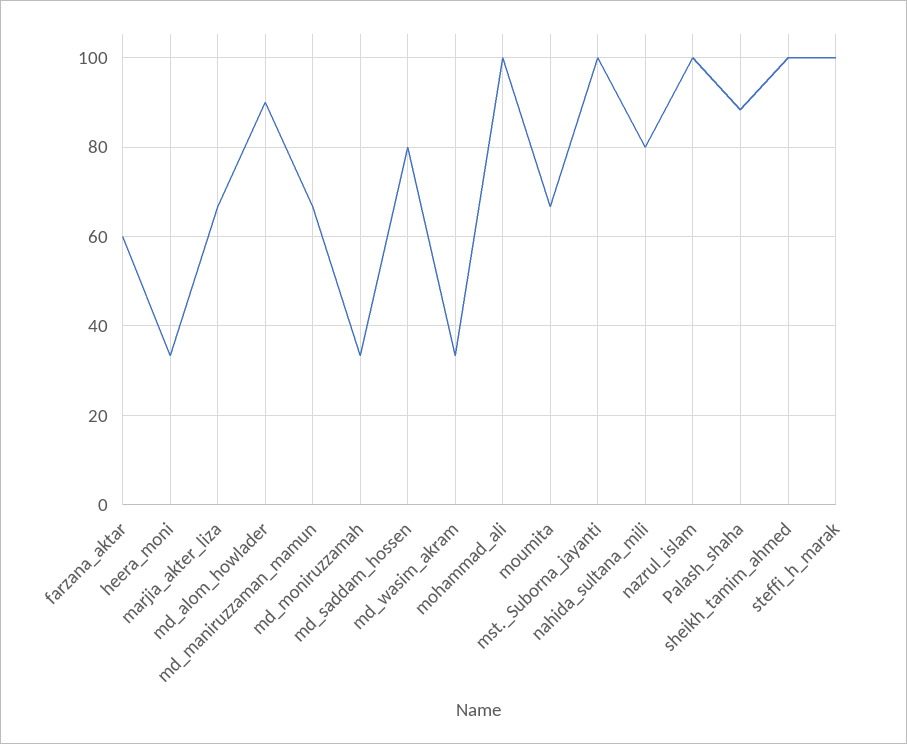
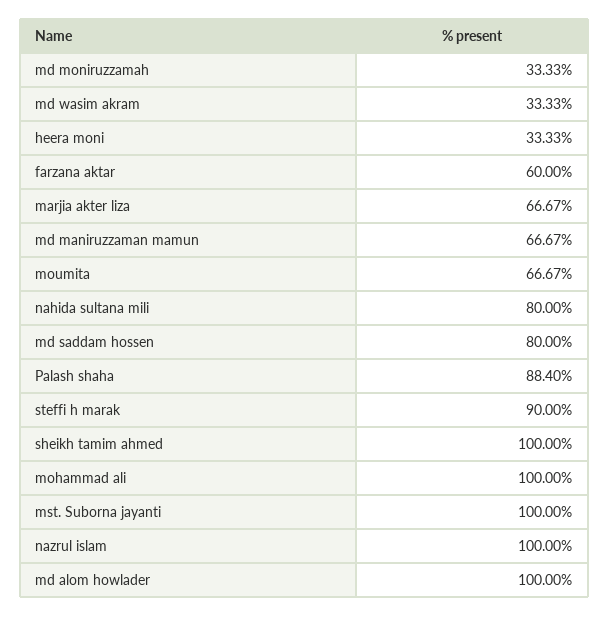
  {
    "farzana_aktar": 60,
    "heera_moni": 33.33,
    "marjia_akter_liza": 66.67,
-   "md_alom_howlader": 90,
+   "md_alom_howlader": 100,
    "md_maniruzzaman_mamun": 66.67,
    "md_moniruzzamah": 33.33,
    "md_saddam_hossen": 80,
    "md_wasim_akram": 33.33,
    "mohammad_ali": 100,
    "moumita": 66.67,
    "mst._Suborna_jayanti": 100,
    "nahida_sultana_mili": 80,
    "nazrul_islam": 100,
    "Palash_shaha": 88.4,
    "sheikh_tamim_ahmed": 100,
-   "steffi_h_marak": 100
+   "steffi_h_marak": 90
  }

